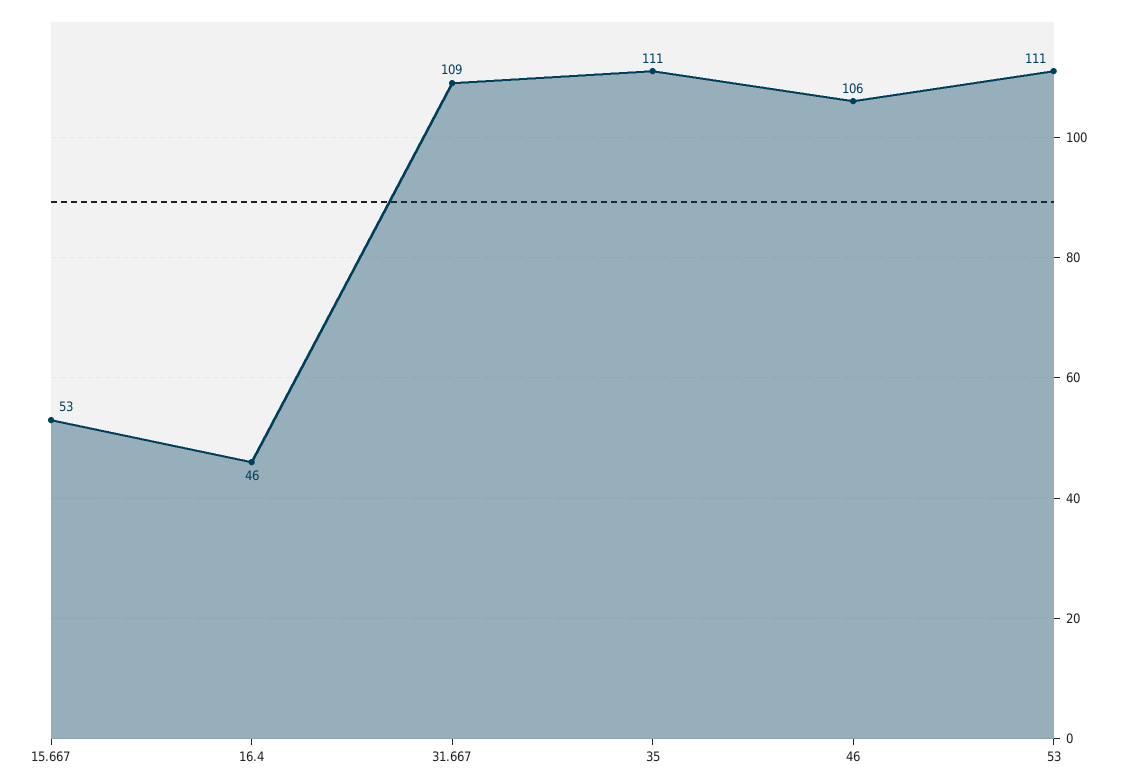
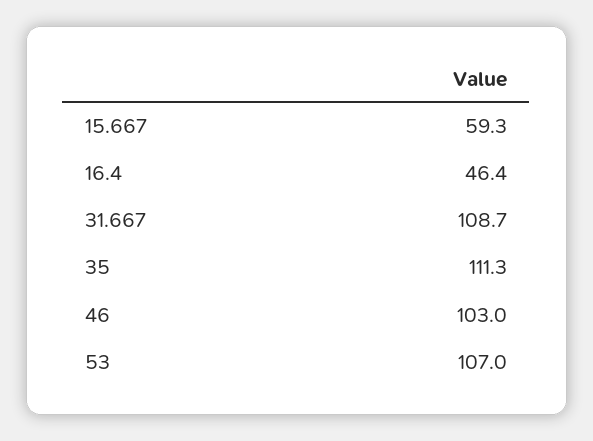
  {
-   "15.667": 53,
+   "15.667": 59.3,
    "16.4": 46.4,
    "31.667": 108.7,
    "35": 111.3,
-   "46": 106,
+   "46": 103,
-   "53": 111
+   "53": 107
  }

